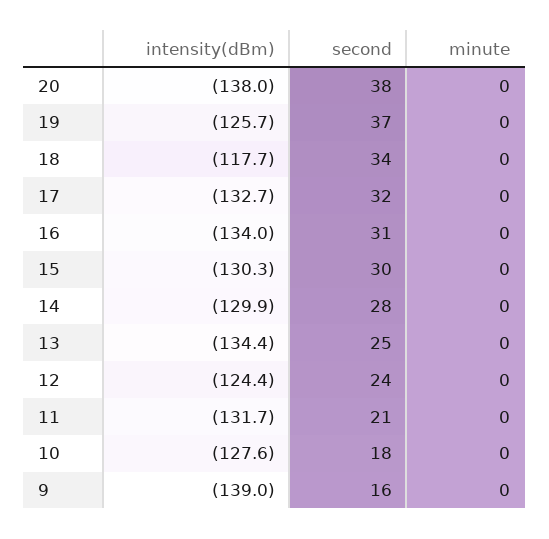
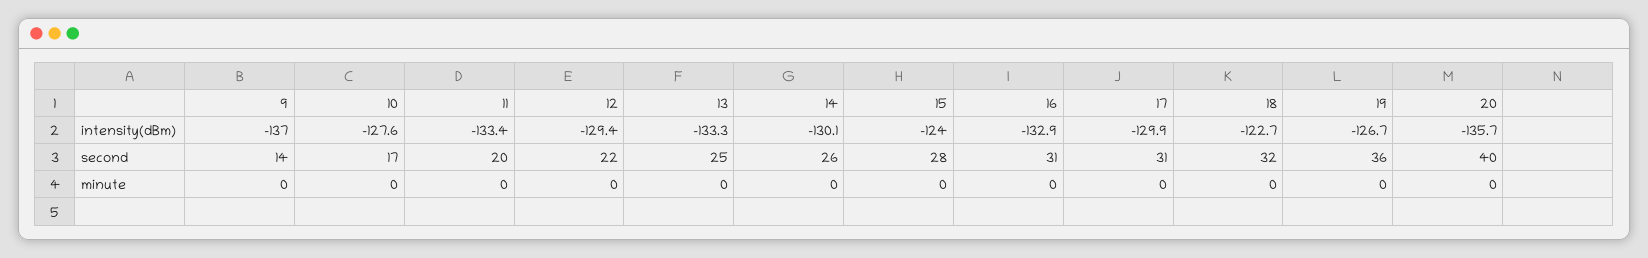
  {
    "intensity(dBm)": {
-     "20": -138,
+     "20": -135.7,
-     "19": -125.7,
+     "19": -126.7,
-     "18": -117.7,
+     "18": -122.7,
-     "17": -132.7,
+     "17": -129.9,
-     "16": -134,
+     "16": -132.9,
-     "15": -130.3,
+     "15": -124,
-     "14": -129.9,
+     "14": -130.1,
-     "13": -134.4,
+     "13": -133.3,
-     "12": -124.4,
+     "12": -129.4,
-     "11": -131.7,
+     "11": -133.4,
      "10": -127.6,
-     "9": -139
+     "9": -137
    },
    "second": {
-     "20": 38,
+     "20": 40,
-     "19": 37,
+     "19": 36,
-     "18": 34,
+     "18": 32,
-     "17": 32,
+     "17": 31,
      "16": 31,
-     "15": 30,
+     "15": 28,
-     "14": 28,
+     "14": 26,
      "13": 25,
-     "12": 24,
+     "12": 22,
-     "11": 21,
+     "11": 20,
-     "10": 18,
+     "10": 17,
-     "9": 16
+     "9": 14
    },
    "minute": {
      "20": 0,
      "19": 0,
      "18": 0,
      "17": 0,
      "16": 0,
      "15": 0,
      "14": 0,
      "13": 0,
      "12": 0,
      "11": 0,
      "10": 0,
      "9": 0
    }
  }

